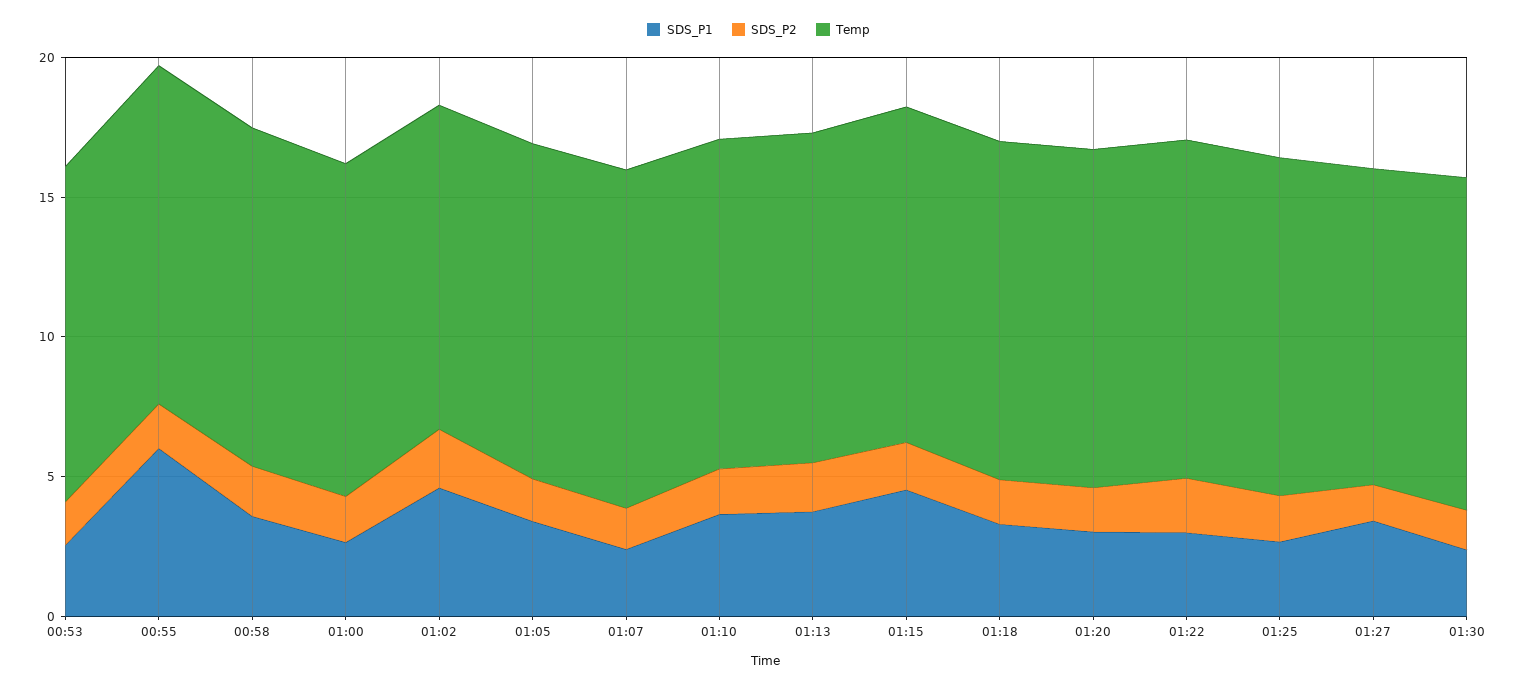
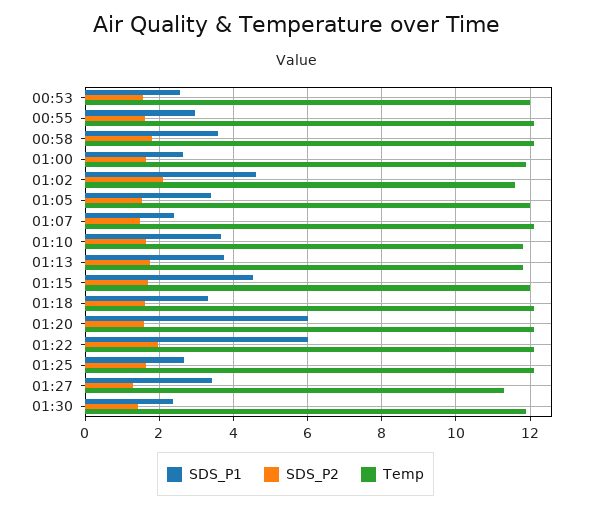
  {
    "SDS_P1": {
      "00:53": 2.6,
-     "00:55": 6,
+     "00:55": 3,
      "00:58": 3.6,
      "01:00": 2.6,
      "01:02": 4.6,
      "01:05": 3.4,
      "01:07": 2.4,
      "01:10": 3.6,
      "01:13": 3.8,
      "01:15": 4.6,
      "01:18": 3.4,
-     "01:20": 3,
+     "01:20": 6,
-     "01:22": 3,
+     "01:22": 6,
      "01:25": 2.6,
      "01:27": 3.4,
      "01:30": 2.4
    },
    "SDS_P2": {
      "00:53": 1.6,
      "00:55": 1.6,
      "00:58": 1.8,
      "01:00": 1.6,
      "01:02": 2.2,
      "01:05": 1.6,
      "01:07": 1.4,
      "01:10": 1.6,
      "01:13": 1.8,
      "01:15": 1.8,
      "01:18": 1.6,
      "01:20": 1.6,
      "01:22": 2,
      "01:25": 1.6,
      "01:27": 1.4,
      "01:30": 1.4
    },
    "Temp": {
      "00:53": 12,
      "00:55": 12.2,
      "00:58": 12.2,
      "01:00": 12,
      "01:02": 11.6,
      "01:05": 12,
      "01:07": 12.2,
      "01:10": 11.8,
      "01:13": 11.8,
      "01:15": 12,
      "01:18": 12.2,
      "01:20": 12.2,
      "01:22": 12.2,
      "01:25": 12.2,
      "01:27": 11.4,
      "01:30": 12
    }
  }

